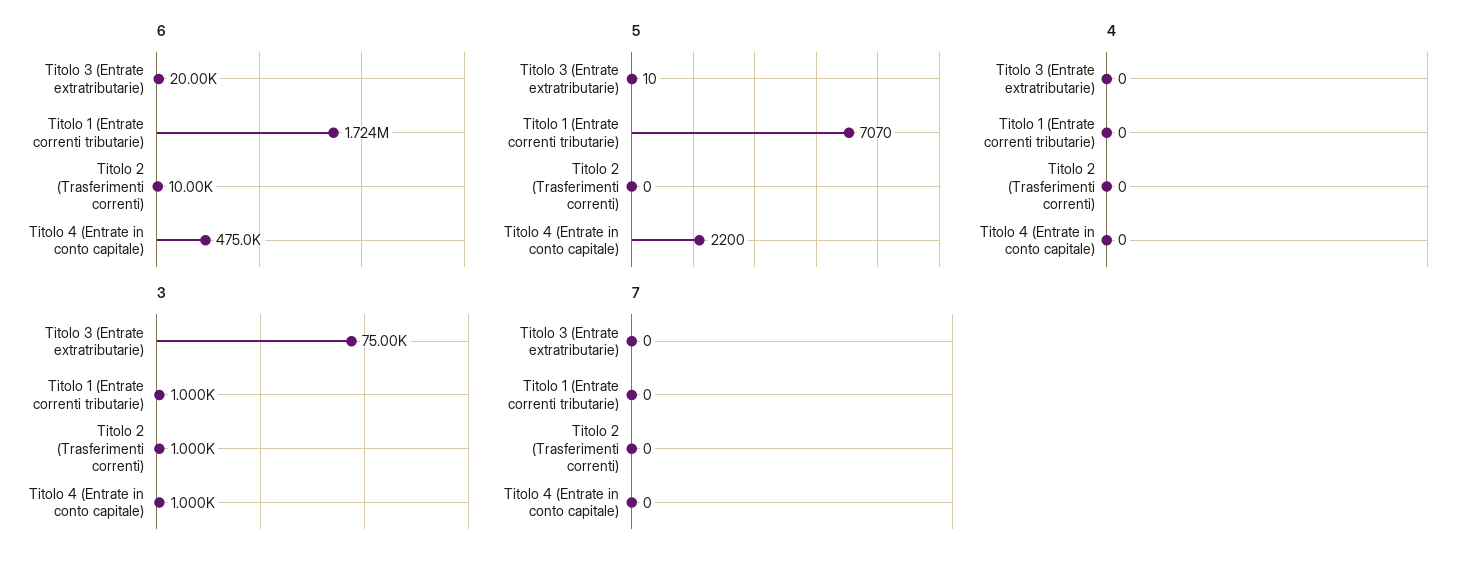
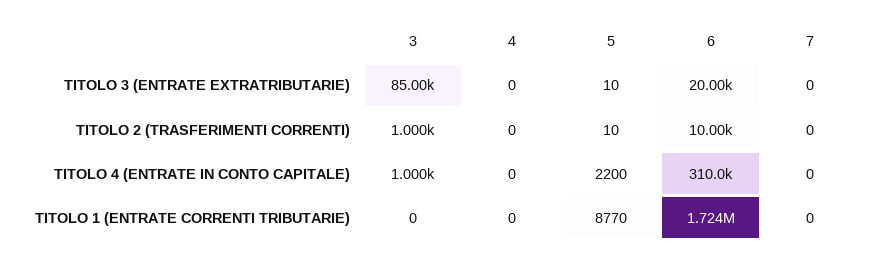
  {
    "6": {
      "Titolo 3 (Entrate extratributarie)": 20000,
      "Titolo 1 (Entrate correnti tributarie)": 1724000,
      "Titolo 2 (Trasferimenti correnti)": 10000,
-     "Titolo 4 (Entrate in conto capitale)": 475000
+     "Titolo 4 (Entrate in conto capitale)": 310000
    },
    "5": {
      "Titolo 3 (Entrate extratributarie)": 10,
-     "Titolo 1 (Entrate correnti tributarie)": 7070,
+     "Titolo 1 (Entrate correnti tributarie)": 8770,
-     "Titolo 2 (Trasferimenti correnti)": 0,
+     "Titolo 2 (Trasferimenti correnti)": 10,
      "Titolo 4 (Entrate in conto capitale)": 2200
    },
    "4": {
      "Titolo 3 (Entrate extratributarie)": 0,
      "Titolo 1 (Entrate correnti tributarie)": 0,
      "Titolo 2 (Trasferimenti correnti)": 0,
      "Titolo 4 (Entrate in conto capitale)": 0
    },
    "3": {
-     "Titolo 3 (Entrate extratributarie)": 75000,
+     "Titolo 3 (Entrate extratributarie)": 85000,
-     "Titolo 1 (Entrate correnti tributarie)": 1000,
+     "Titolo 1 (Entrate correnti tributarie)": 0,
      "Titolo 2 (Trasferimenti correnti)": 1000,
      "Titolo 4 (Entrate in conto capitale)": 1000
    },
    "7": {
      "Titolo 3 (Entrate extratributarie)": 0,
      "Titolo 1 (Entrate correnti tributarie)": 0,
      "Titolo 2 (Trasferimenti correnti)": 0,
      "Titolo 4 (Entrate in conto capitale)": 0
    }
  }

